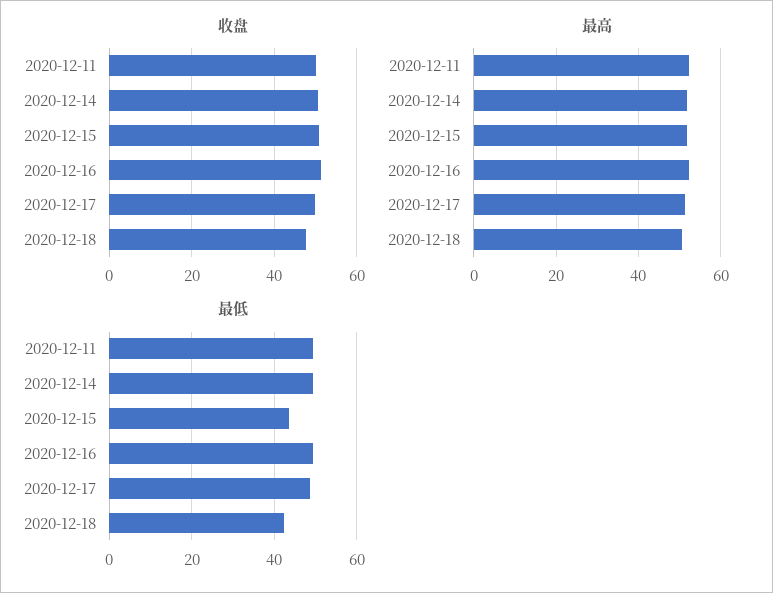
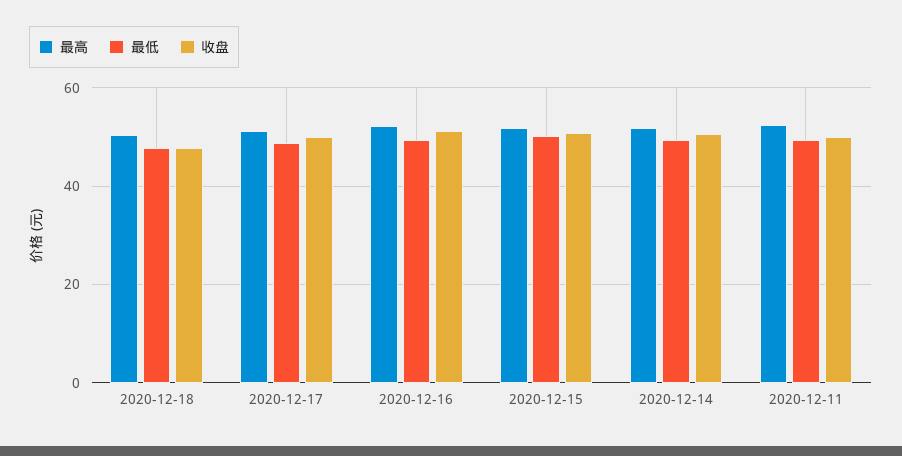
  {
    "收盘": {
      "2020-12-11": 50,
      "2020-12-14": 50,
      "2020-12-15": 50,
      "2020-12-16": 52,
      "2020-12-17": 50,
      "2020-12-18": 48
    },
    "最高": {
      "2020-12-11": 52,
      "2020-12-14": 52,
      "2020-12-15": 52,
      "2020-12-16": 52,
      "2020-12-17": 52,
      "2020-12-18": 50
    },
    "最低": {
      "2020-12-11": 50,
      "2020-12-14": 50,
-     "2020-12-15": 44,
+     "2020-12-15": 50,
      "2020-12-16": 50,
      "2020-12-17": 48,
-     "2020-12-18": 42
+     "2020-12-18": 48
    }
  }

